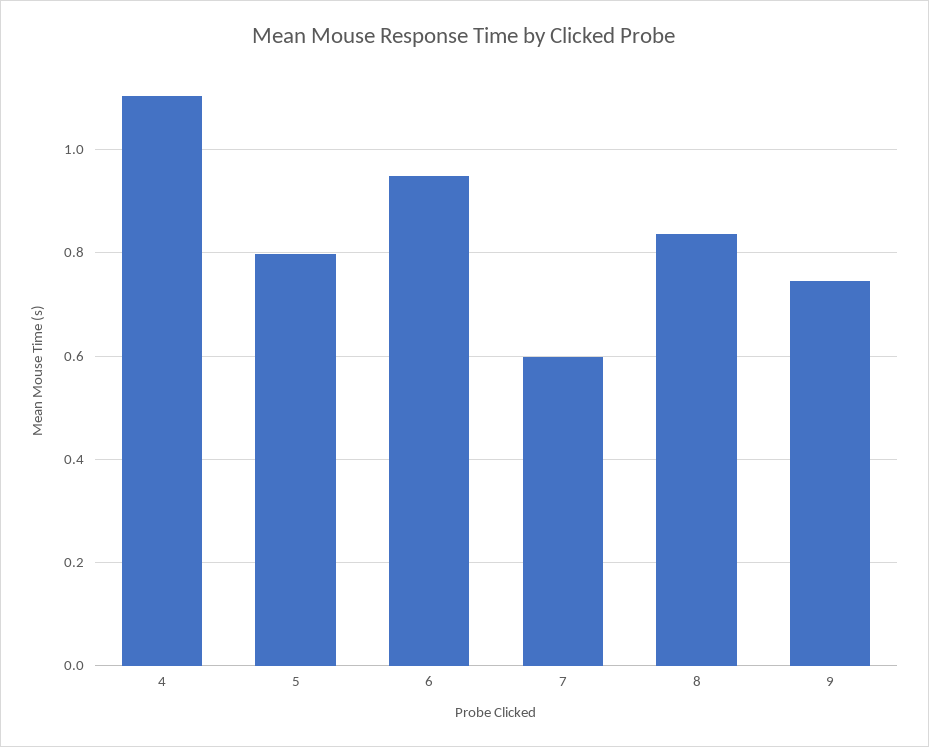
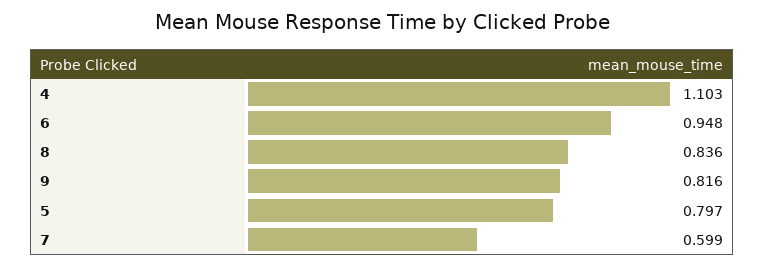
  {
    "4": 1.103,
    "5": 0.797,
    "6": 0.948,
    "7": 0.599,
    "8": 0.836,
-   "9": 0.74
+   "9": 0.816
  }

